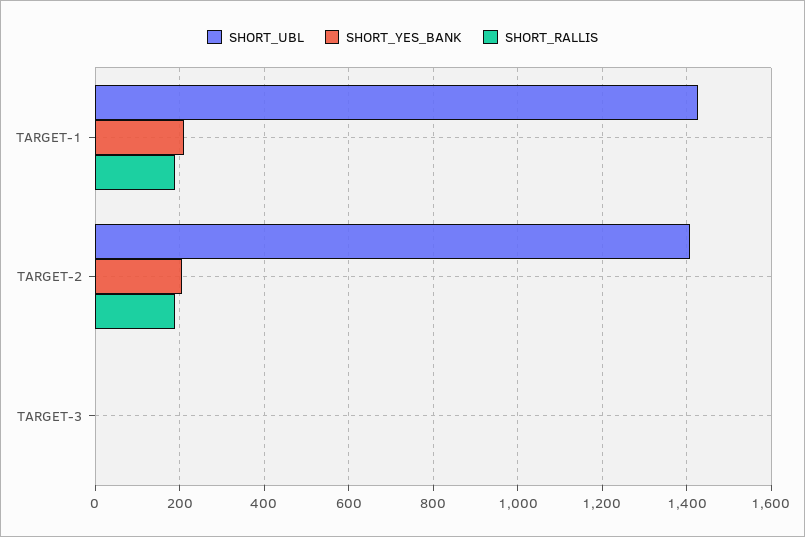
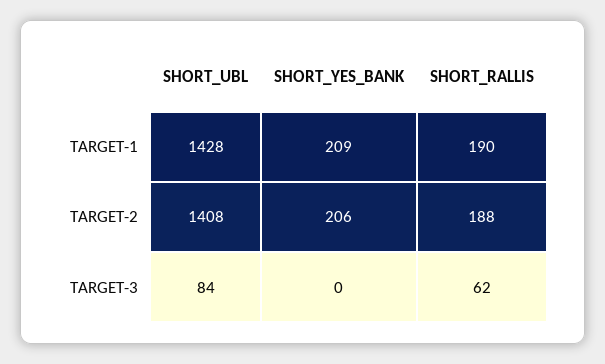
  {
    "SHORT_UBL": {
      "TARGET-1": 1428,
      "TARGET-2": 1408,
-     "TARGET-3": 0
+     "TARGET-3": 84
    },
    "SHORT_YES_BANK": {
      "TARGET-1": 209,
      "TARGET-2": 206,
      "TARGET-3": 0
    },
    "SHORT_RALLIS": {
      "TARGET-1": 190,
      "TARGET-2": 188,
-     "TARGET-3": 0
+     "TARGET-3": 62
    }
  }

